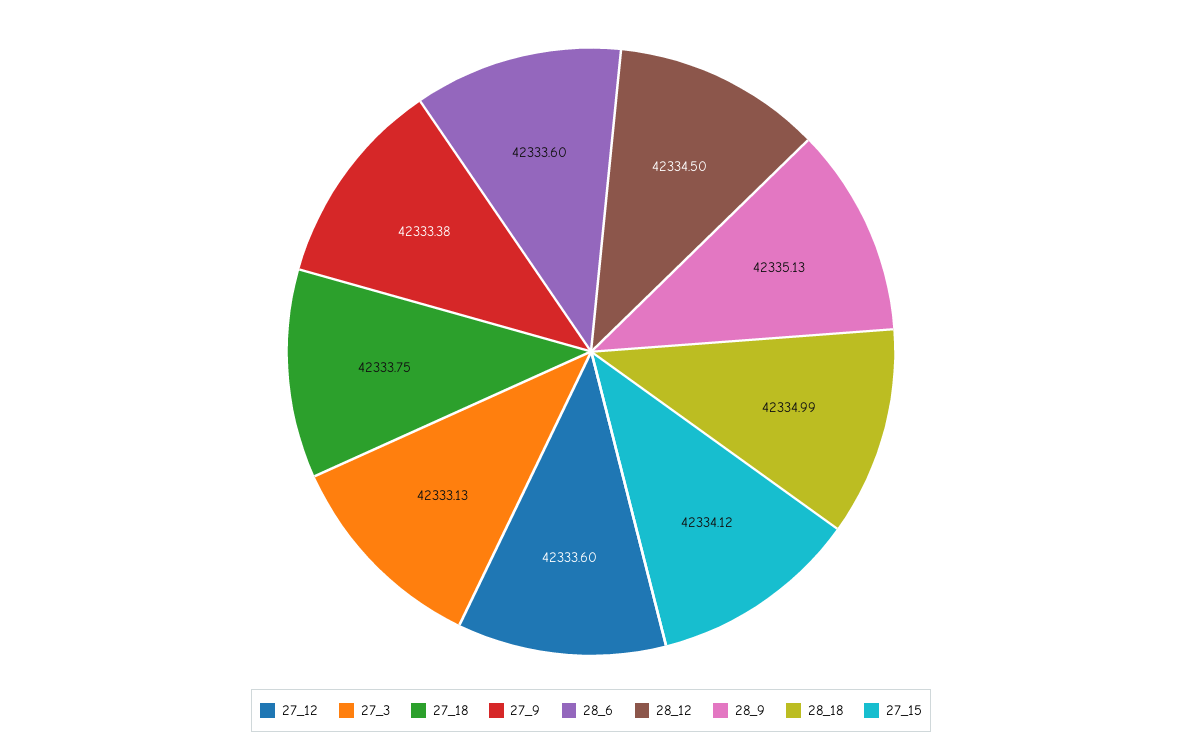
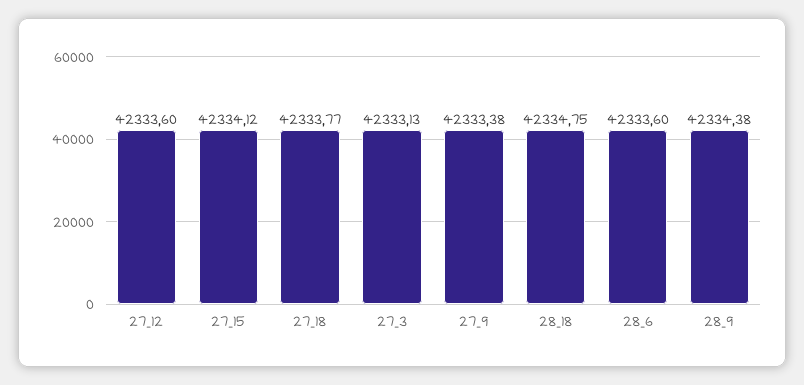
  {
    "27_12": 42333.6,
    "27_3": 42333.13,
-   "27_18": 42333.75,
+   "27_18": 42333.77,
    "27_9": 42333.38,
    "28_6": 42333.6,
-   "28_12": 42334.5,
-   "28_9": 42335.13,
+   "28_9": 42334.38,
-   "28_18": 42334.99,
+   "28_18": 42334.75,
    "27_15": 42334.12
  }

